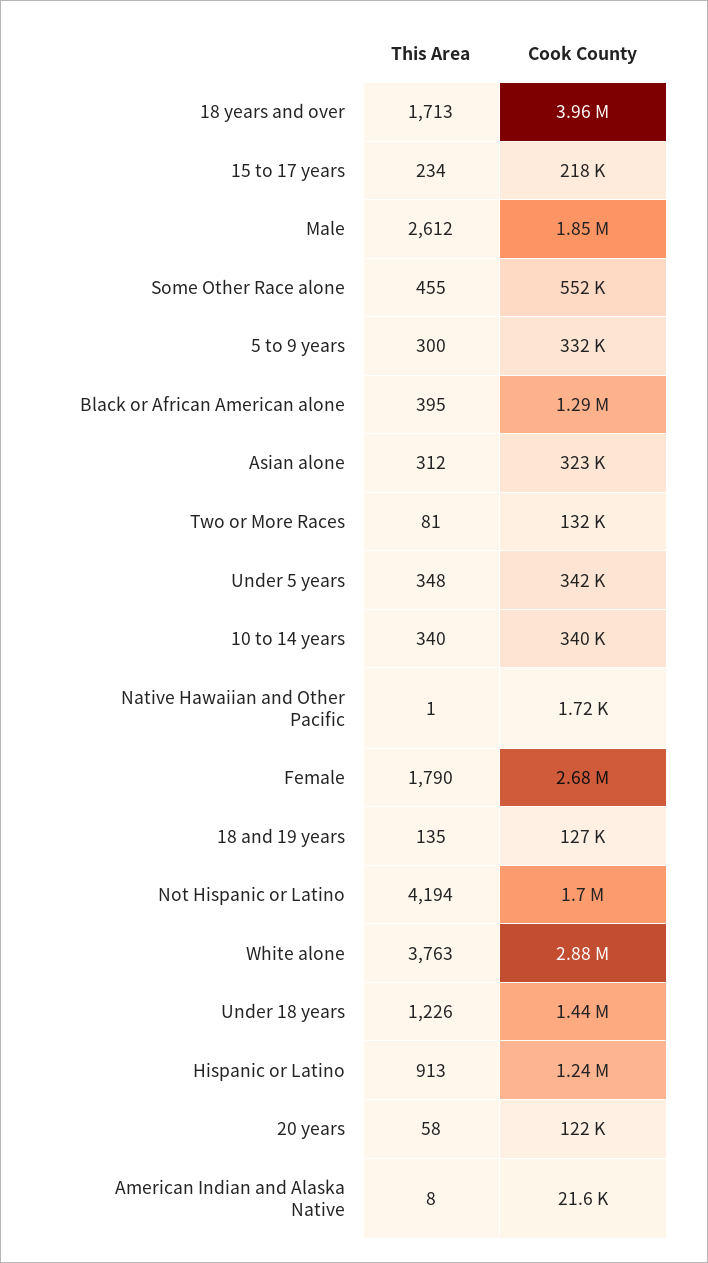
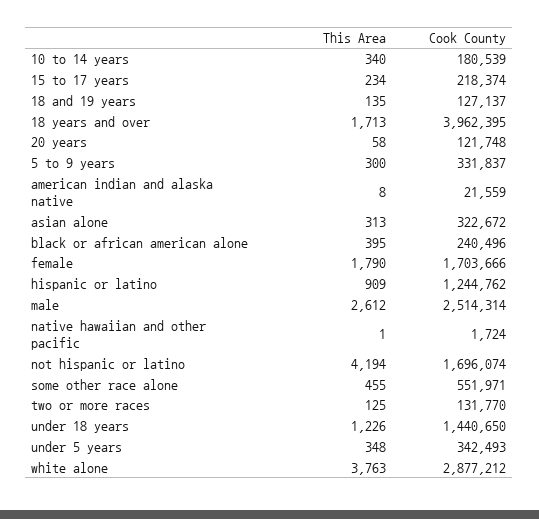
  {
    "This Area": {
      "18 years and over": 1713,
      "15 to 17 years": 234,
      "Male": 2612,
      "Some Other Race alone": 455,
      "5 to 9 years": 300,
      "Black or African American alone": 395,
-     "Asian alone": 312,
+     "Asian alone": 313,
-     "Two or More Races": 81,
+     "Two or More Races": 125,
      "Under 5 years": 348,
      "10 to 14 years": 340,
      "Native Hawaiian and Other Pacific": 1,
      "Female": 1790,
      "18 and 19 years": 135,
      "Not Hispanic or Latino": 4194,
      "White alone": 3763,
      "Under 18 years": 1226,
-     "Hispanic or Latino": 913,
+     "Hispanic or Latino": 909,
      "20 years": 58,
      "American Indian and Alaska Native": 8
    },
    "Cook County": {
      "18 years and over": 3962395,
      "15 to 17 years": 218374,
-     "Male": 1850000,
+     "Male": 2514314,
      "Some Other Race alone": 551971,
      "5 to 9 years": 331837,
-     "Black or African American alone": 1290000,
+     "Black or African American alone": 240496,
      "Asian alone": 322672,
      "Two or More Races": 131770,
      "Under 5 years": 342493,
-     "10 to 14 years": 340000,
+     "10 to 14 years": 180539,
      "Native Hawaiian and Other Pacific": 1724,
-     "Female": 2680000,
+     "Female": 1703666,
      "18 and 19 years": 127137,
      "Not Hispanic or Latino": 1696074,
      "White alone": 2877212,
      "Under 18 years": 1440650,
      "Hispanic or Latino": 1244762,
      "20 years": 121748,
      "American Indian and Alaska Native": 21559
    }
  }

